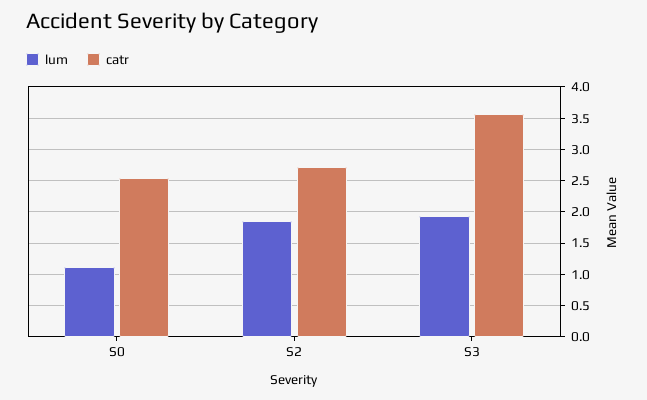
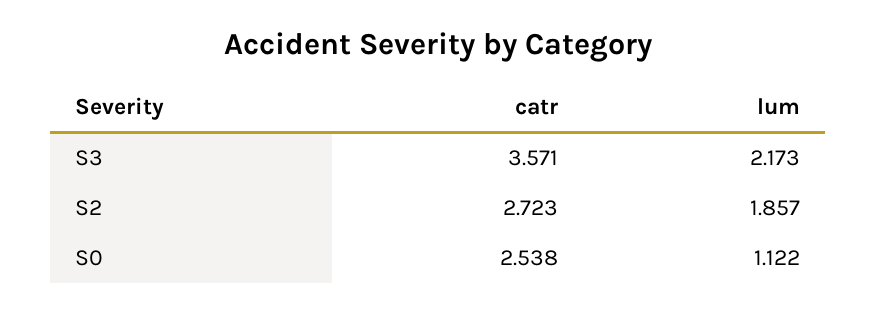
  {
    "lum": {
      "S0": 1.122,
      "S2": 1.857,
-     "S3": 1.9
+     "S3": 2.173
    },
    "catr": {
      "S0": 2.538,
      "S2": 2.723,
      "S3": 3.571
    }
  }

